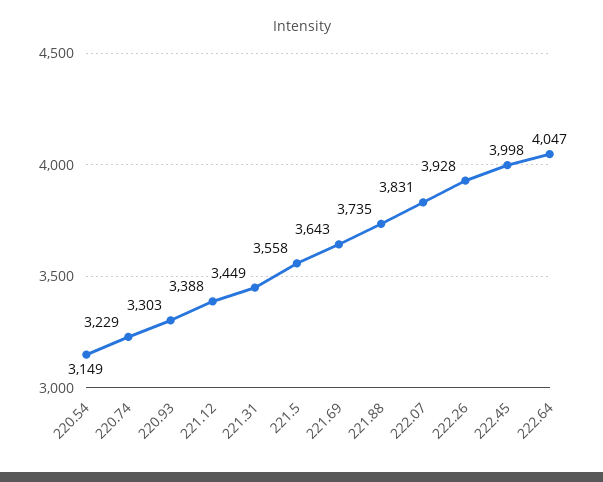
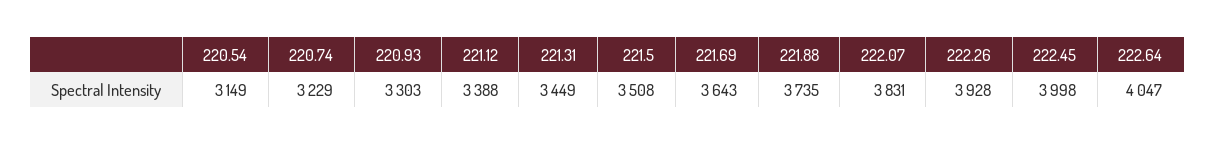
  {
    "220.54": 3149,
    "220.74": 3229,
    "220.93": 3303,
    "221.12": 3388,
    "221.31": 3449,
-   "221.5": 3558,
+   "221.5": 3508,
    "221.69": 3643,
    "221.88": 3735,
    "222.07": 3831,
    "222.26": 3928,
    "222.45": 3998,
    "222.64": 4047
  }

